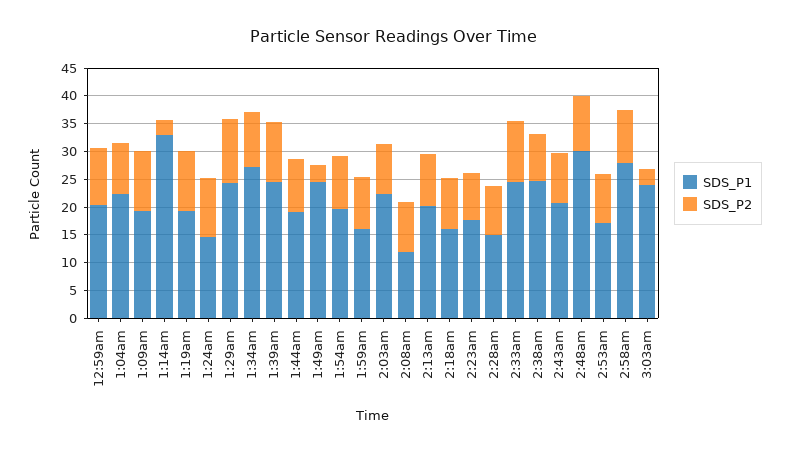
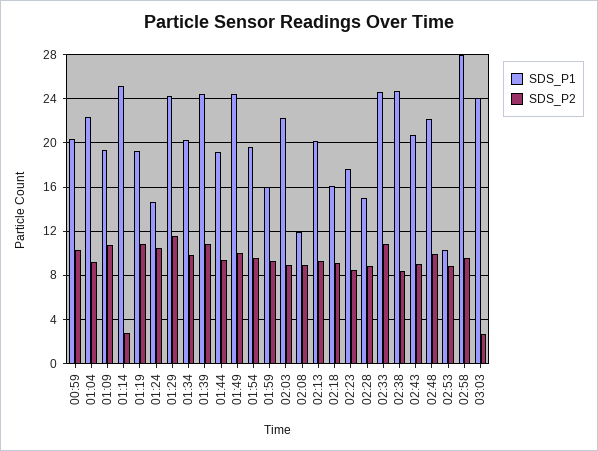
  {
    "SDS_P1": {
      "12:59am": 20,
      "1:04am": 22,
      "1:09am": 19,
-     "1:14am": 32.5,
+     "1:14am": 25,
      "1:19am": 19,
      "1:24am": 15,
      "1:29am": 24,
-     "1:34am": 27.5,
+     "1:34am": 20,
      "1:39am": 24,
      "1:44am": 19,
      "1:49am": 24,
      "1:54am": 20,
      "1:59am": 16,
      "2:03am": 22,
      "2:08am": 12,
      "2:13am": 20,
      "2:18am": 16,
      "2:23am": 18,
      "2:28am": 15,
      "2:33am": 25,
      "2:38am": 25,
      "2:43am": 21,
-     "2:48am": 30,
+     "2:48am": 22,
-     "2:53am": 17.5,
+     "2:53am": 10,
      "2:58am": 28,
      "3:03am": 24
    },
    "SDS_P2": {
      "12:59am": 10,
      "1:04am": 9,
      "1:09am": 11,
      "1:14am": 3,
      "1:19am": 11,
      "1:24am": 10,
      "1:29am": 12,
      "1:34am": 10,
      "1:39am": 11,
      "1:44am": 9,
-     "1:49am": 2.5,
+     "1:49am": 10,
      "1:54am": 10,
      "1:59am": 9,
      "2:03am": 9,
      "2:08am": 9,
      "2:13am": 9,
      "2:18am": 9,
      "2:23am": 9,
      "2:28am": 9,
      "2:33am": 11,
      "2:38am": 8,
      "2:43am": 9,
      "2:48am": 10,
      "2:53am": 9,
      "2:58am": 10,
      "3:03am": 3
    }
  }

